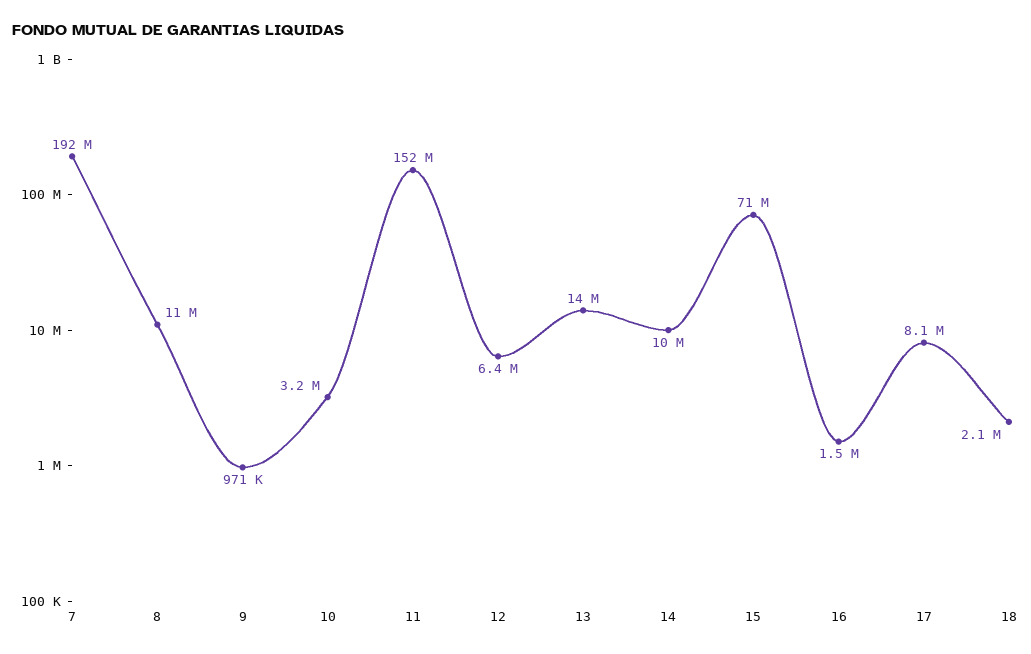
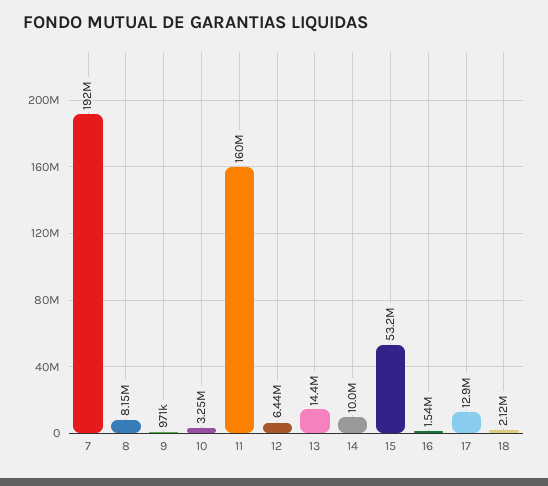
  {
    "7": 192000000,
-   "8": 11000000,
+   "8": 8150000,
    "9": 971000,
    "10": 3250000,
-   "11": 152000000,
+   "11": 160000000,
    "12": 6440000,
    "13": 14400000,
    "14": 10000000,
-   "15": 71000000,
+   "15": 53200000,
    "16": 1540000,
-   "17": 8100000,
+   "17": 12900000,
    "18": 2120000
  }

